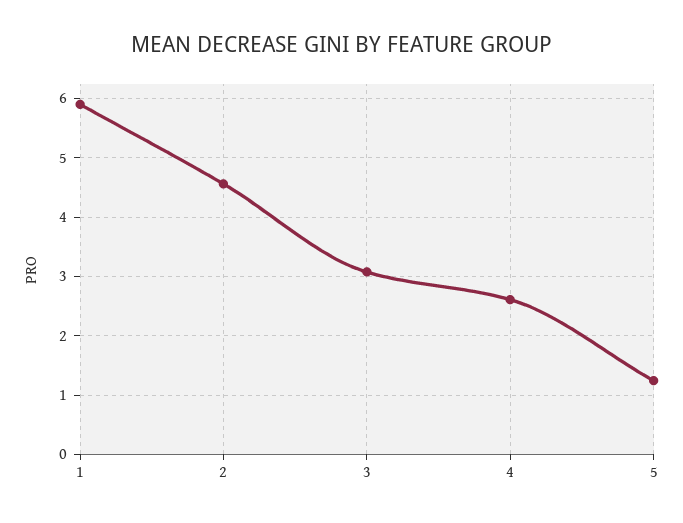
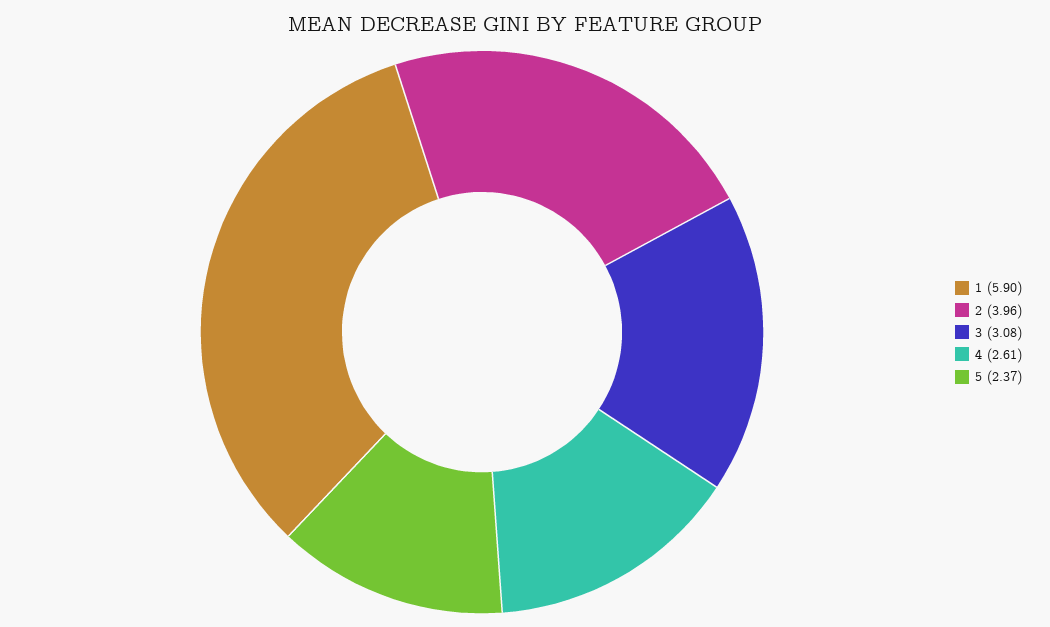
  {
    "1": 5.9,
-   "2": 4.6,
+   "2": 3.96,
    "3": 3.08,
    "4": 2.61,
-   "5": 1.2
+   "5": 2.37
  }

